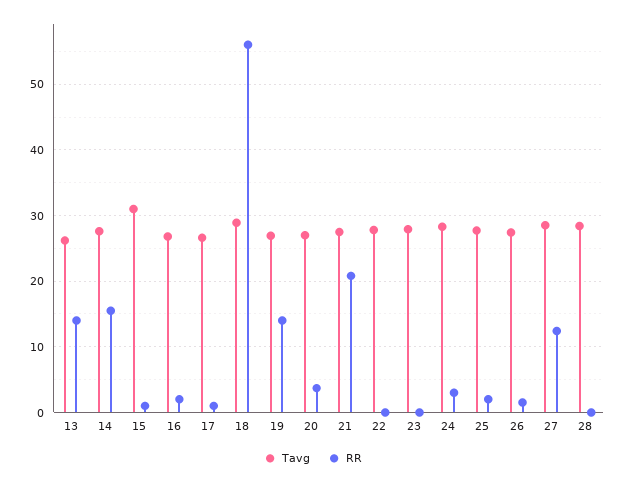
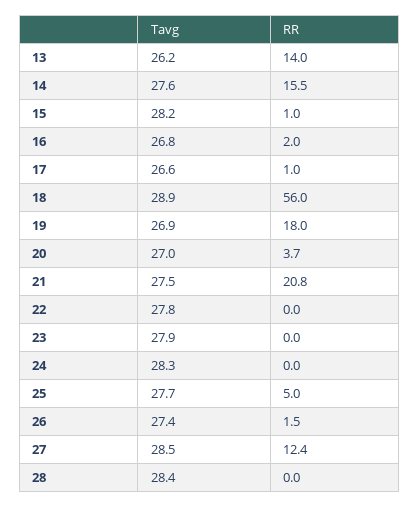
  {
    "Tavg": {
      "13": 26.2,
      "14": 27.6,
-     "15": 31,
+     "15": 28.2,
      "16": 26.8,
      "17": 26.6,
      "18": 28.9,
      "19": 26.9,
      "20": 27,
      "21": 27.5,
      "22": 27.8,
      "23": 27.9,
      "24": 28.3,
      "25": 27.7,
      "26": 27.4,
      "27": 28.5,
      "28": 28.4
    },
    "RR": {
      "13": 14,
      "14": 15.5,
      "15": 1,
      "16": 2,
      "17": 1,
      "18": 56,
-     "19": 14,
+     "19": 18,
      "20": 3.7,
      "21": 20.8,
      "22": 0,
      "23": 0,
-     "24": 3,
+     "24": 0,
-     "25": 2,
+     "25": 5,
      "26": 1.5,
      "27": 12.4,
      "28": 0
    }
  }

